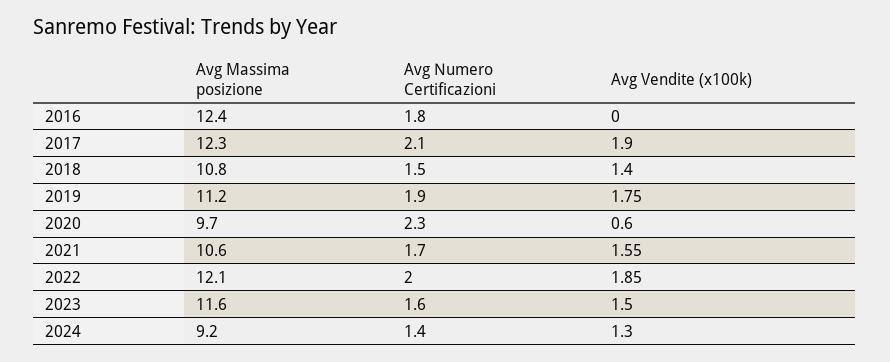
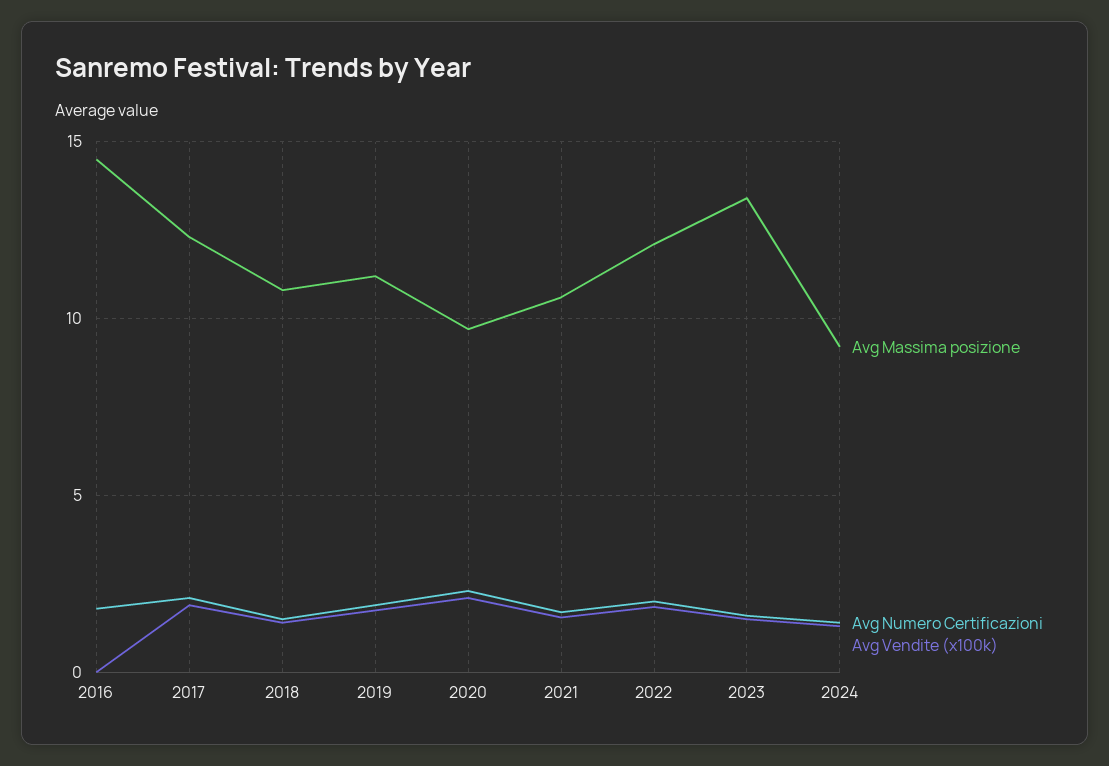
  {
    "Avg Massima posizione": {
-     "2016": 12.4,
+     "2016": 14.5,
      "2017": 12.3,
      "2018": 10.8,
      "2019": 11.2,
      "2020": 9.7,
      "2021": 10.6,
      "2022": 12.1,
-     "2023": 11.6,
+     "2023": 13.5,
      "2024": 9.2
    },
    "Avg Numero Certificazioni": {
      "2016": 1.8,
      "2017": 2.1,
      "2018": 1.5,
      "2019": 1.9,
      "2020": 2.3,
      "2021": 1.7,
      "2022": 2,
      "2023": 1.6,
      "2024": 1.4
    },
    "Avg Vendite (x100k)": {
      "2016": 0,
      "2017": 1.9,
      "2018": 1.4,
      "2019": 1.75,
-     "2020": 0.6,
+     "2020": 2,
      "2021": 1.55,
      "2022": 1.85,
      "2023": 1.5,
      "2024": 1.3
    }
  }

